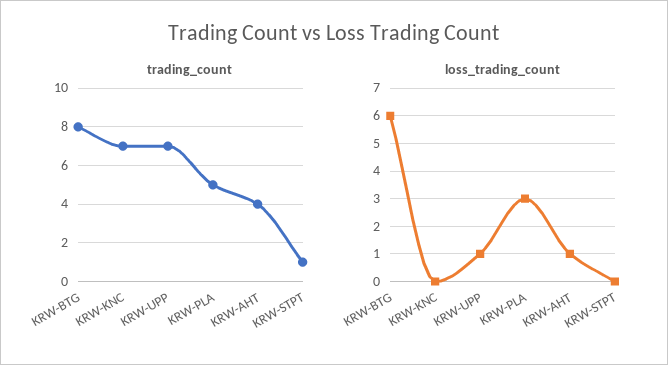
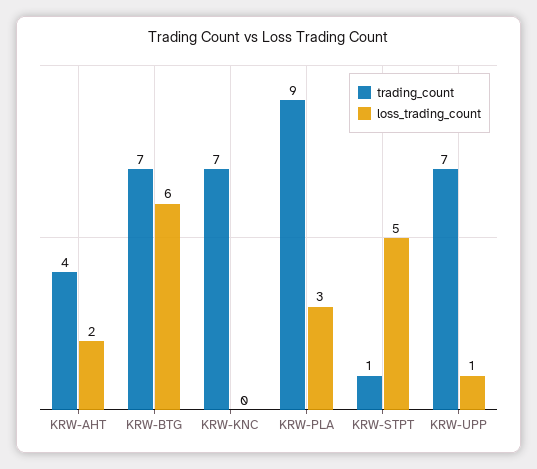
  {
    "trading_count": {
-     "KRW-BTG": 8,
+     "KRW-BTG": 7,
      "KRW-KNC": 7,
      "KRW-UPP": 7,
-     "KRW-PLA": 5,
+     "KRW-PLA": 9,
      "KRW-AHT": 4,
      "KRW-STPT": 1
    },
    "loss_trading_count": {
      "KRW-BTG": 6,
      "KRW-KNC": 0,
      "KRW-UPP": 1,
      "KRW-PLA": 3,
-     "KRW-AHT": 1,
+     "KRW-AHT": 2,
-     "KRW-STPT": 0
+     "KRW-STPT": 5
    }
  }

